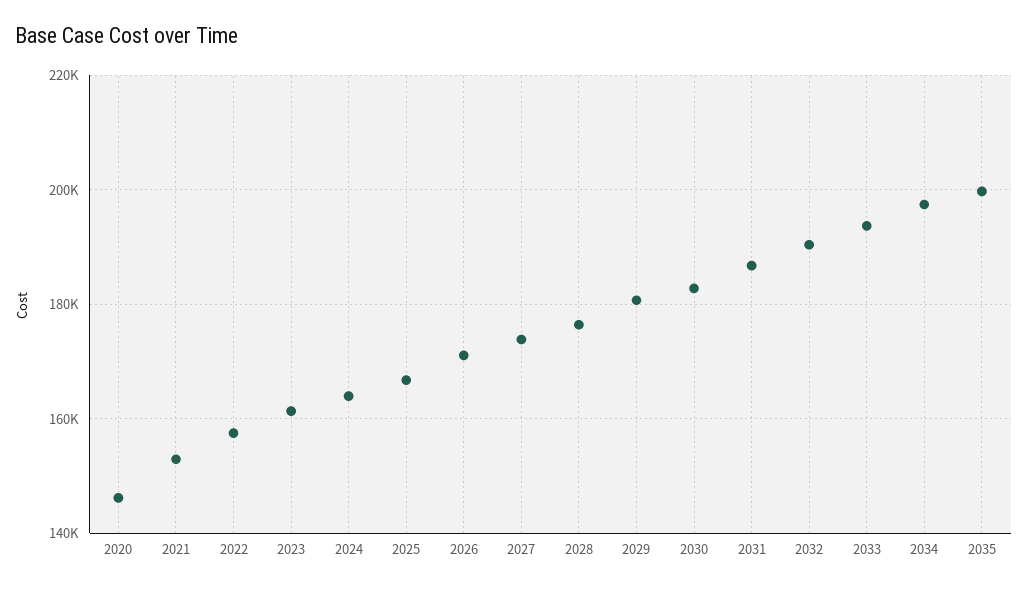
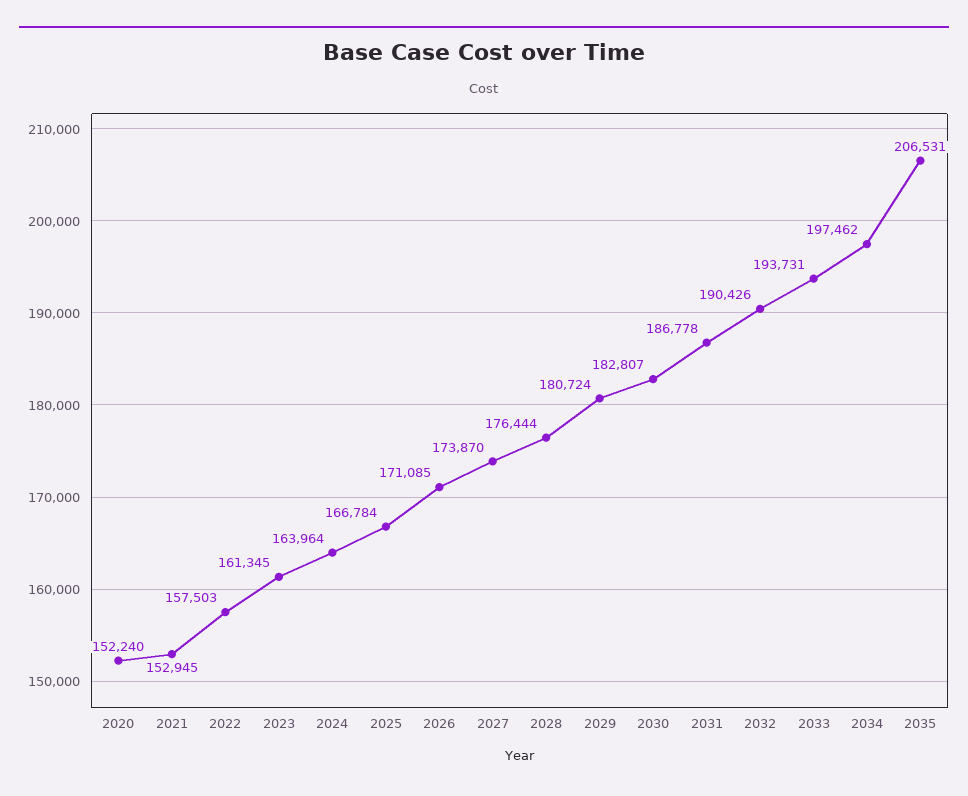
  {
-   "2020": 146000,
+   "2020": 152240,
    "2021": 152945,
    "2022": 157503,
    "2023": 161345,
    "2024": 163964,
    "2025": 166784,
    "2026": 171085,
    "2027": 173870,
    "2028": 176444,
    "2029": 180724,
    "2030": 182807,
    "2031": 186778,
    "2032": 190426,
    "2033": 193731,
    "2034": 197462,
-   "2035": 200000
+   "2035": 206531
  }

